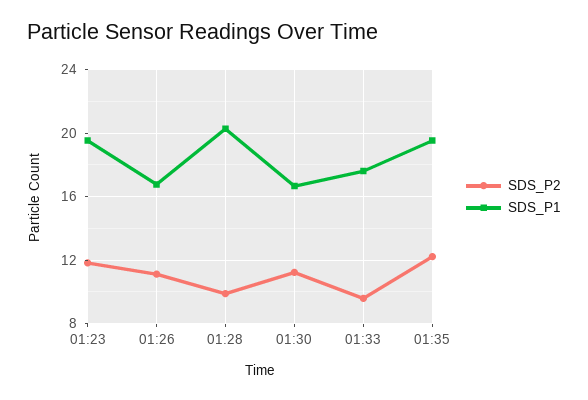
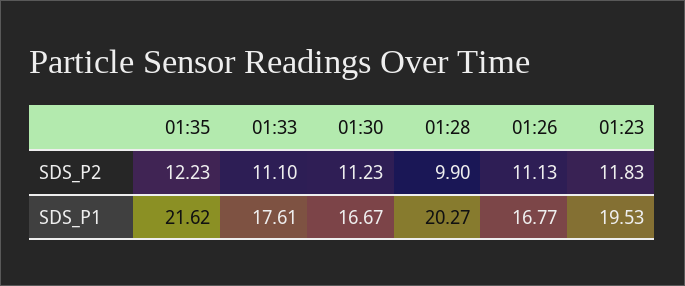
  {
    "SDS_P2": {
      "01:23": 11.83,
      "01:26": 11.13,
      "01:28": 9.9,
      "01:30": 11.23,
-     "01:33": 9.5,
+     "01:33": 11.1,
      "01:35": 12.23
    },
    "SDS_P1": {
      "01:23": 19.53,
      "01:26": 16.77,
      "01:28": 20.27,
      "01:30": 16.67,
      "01:33": 17.61,
-     "01:35": 19.5
+     "01:35": 21.62
    }
  }

